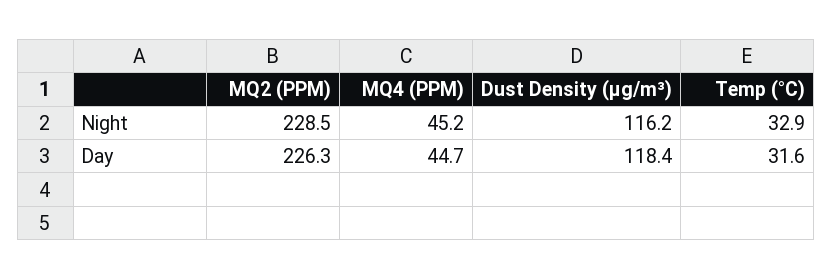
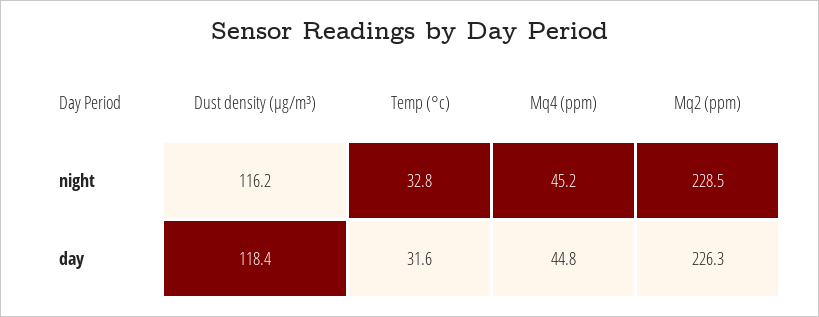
  {
    "MQ2 (PPM)": {
      "Night": 228.5,
      "Day": 226.3
    },
    "MQ4 (PPM)": {
      "Night": 45.2,
-     "Day": 44.7
+     "Day": 44.8
    },
    "Dust Density (µg/m³)": {
      "Night": 116.2,
      "Day": 118.4
    },
    "Temp (°C)": {
-     "Night": 32.9,
+     "Night": 32.8,
      "Day": 31.6
    }
  }

